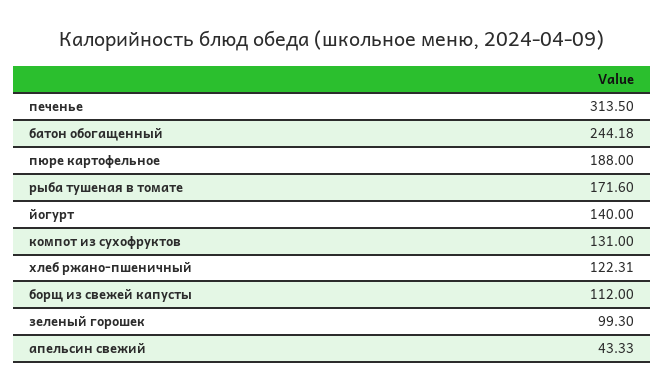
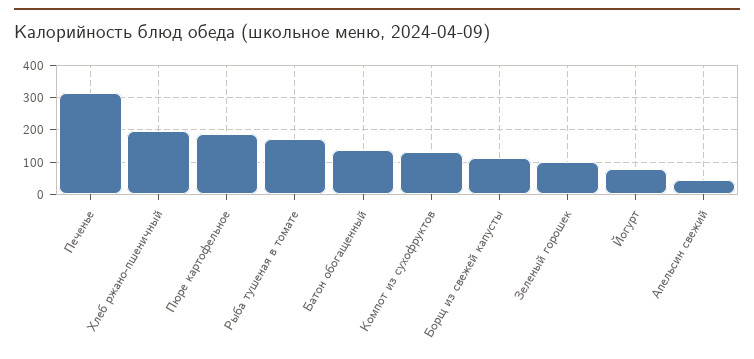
  {
    "печенье": 313.5,
-   "батон обогащенный": 244.18,
+   "батон обогащенный": 140,
    "пюре картофельное": 188,
    "рыба тушеная в томате": 171.6,
-   "йогурт": 140,
+   "йогурт": 80,
    "компот из сухофруктов": 131,
-   "хлеб ржано-пшеничный": 122.31,
+   "хлеб ржано-пшеничный": 200,
    "борщ из свежей капусты": 112,
    "зеленый горошек": 99.3,
    "апельсин свежий": 43.33
  }

